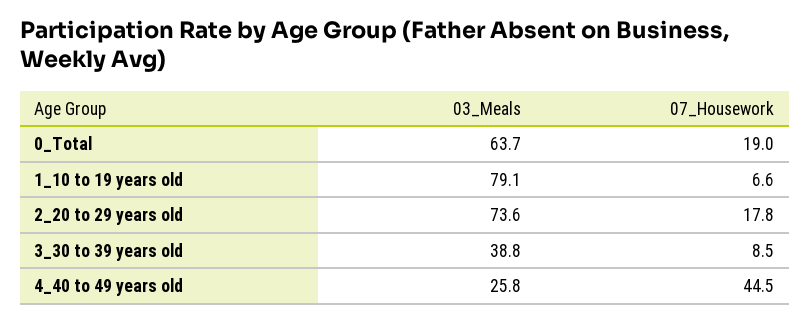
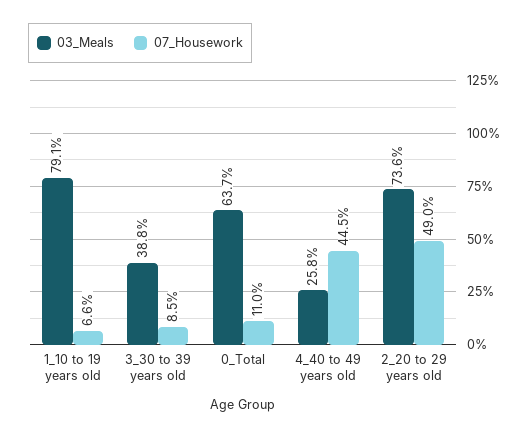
  {
    "03_Meals": {
      "0_Total": 63.7,
      "1_10 to 19 years old": 79.1,
      "2_20 to 29 years old": 73.6,
      "3_30 to 39 years old": 38.8,
      "4_40 to 49 years old": 25.8
    },
    "07_Housework": {
-     "0_Total": 19,
+     "0_Total": 11,
      "1_10 to 19 years old": 6.6,
-     "2_20 to 29 years old": 17.8,
+     "2_20 to 29 years old": 49,
      "3_30 to 39 years old": 8.5,
      "4_40 to 49 years old": 44.5
    }
  }

